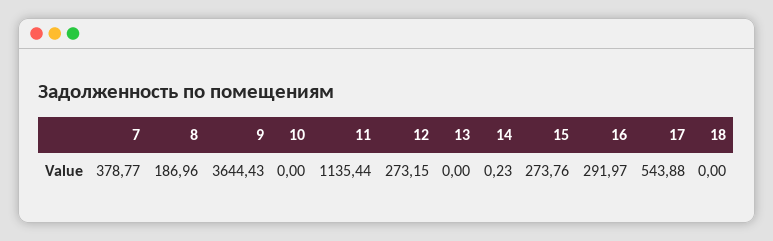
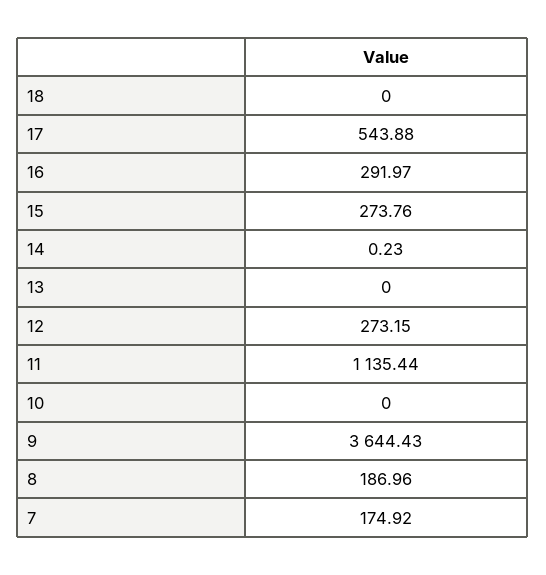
  {
-   "7": 378.77,
+   "7": 174.92,
    "8": 186.96,
    "9": 3644.43,
    "10": 0,
    "11": 1135.44,
    "12": 273.15,
    "13": 0,
    "14": 0.23,
    "15": 273.76,
    "16": 291.97,
    "17": 543.88,
    "18": 0
  }

